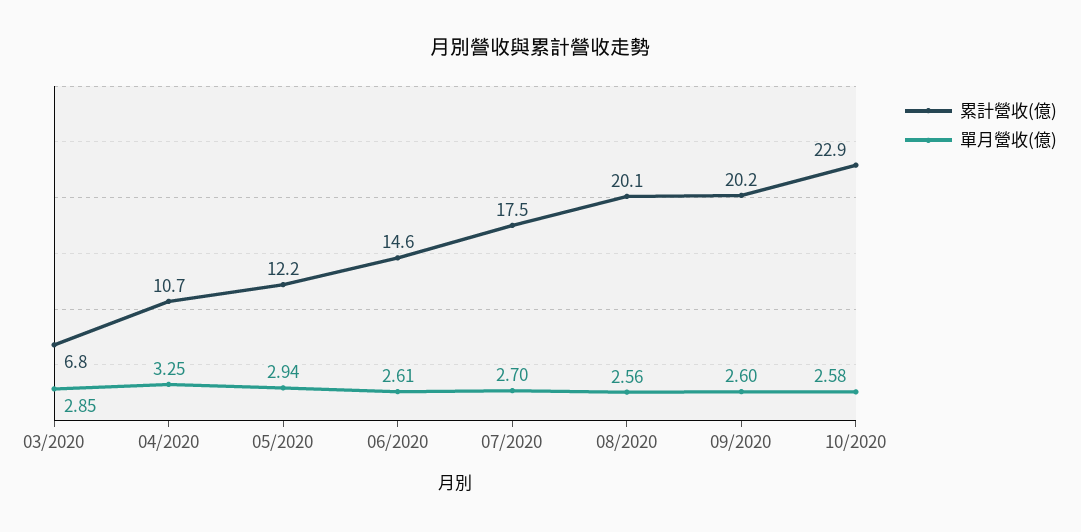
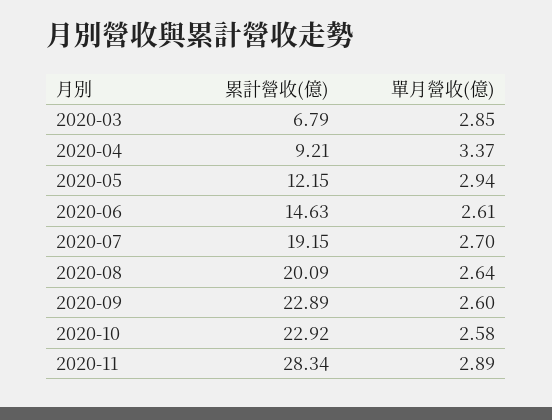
  {
    "累計營收(億)": {
      "03/2020": 6.79,
-     "04/2020": 10.7,
+     "04/2020": 9.21,
      "05/2020": 12.15,
      "06/2020": 14.63,
-     "07/2020": 17.5,
+     "07/2020": 19.15,
      "08/2020": 20.09,
-     "09/2020": 20.2,
+     "09/2020": 22.89,
-     "10/2020": 22.92
+     "10/2020": 22.92,
+     "2020-11": 28.34
    },
    "單月營收(億)": {
      "03/2020": 2.85,
-     "04/2020": 3.25,
+     "04/2020": 3.37,
      "05/2020": 2.94,
      "06/2020": 2.61,
      "07/2020": 2.7,
-     "08/2020": 2.56,
+     "08/2020": 2.64,
      "09/2020": 2.6,
-     "10/2020": 2.58
+     "10/2020": 2.58,
+     "2020-11": 2.89
    }
  }

